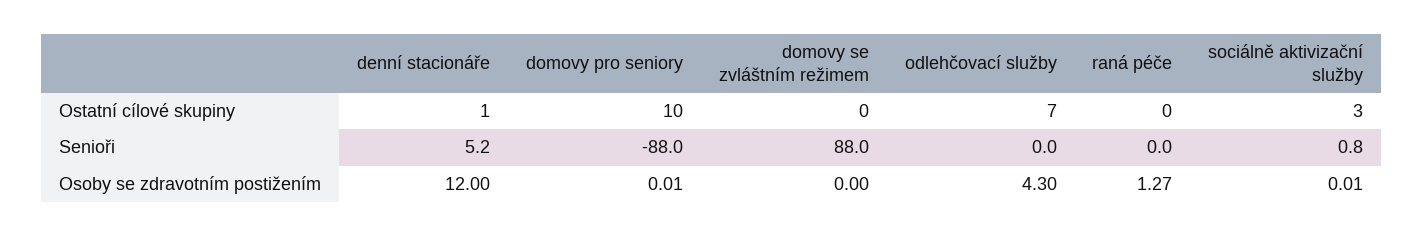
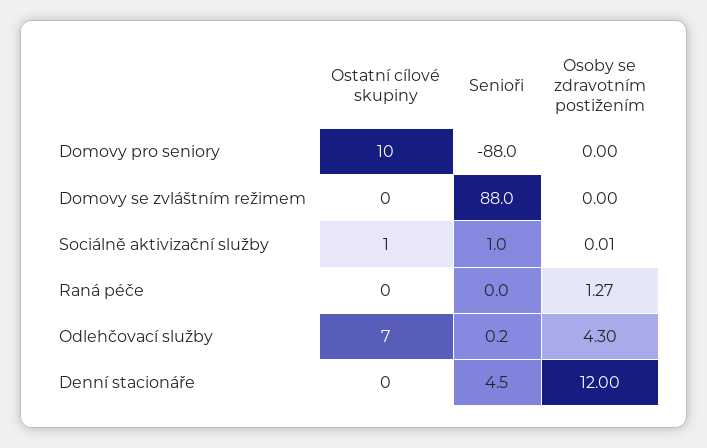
  {
    "denní stacionáře": {
-     "Ostatní cílové skupiny": 1,
+     "Ostatní cílové skupiny": 0,
-     "Senioři": 5.2,
+     "Senioři": 4.5,
      "Osoby se zdravotním postižením": 12
    },
    "domovy pro seniory": {
      "Ostatní cílové skupiny": 10,
      "Senioři": -88,
-     "Osoby se zdravotním postižením": 0.01
+     "Osoby se zdravotním postižením": 0
    },
    "domovy se zvláštním režimem": {
      "Ostatní cílové skupiny": 0,
      "Senioři": 88,
      "Osoby se zdravotním postižením": 0
    },
    "odlehčovací služby": {
      "Ostatní cílové skupiny": 7,
-     "Senioři": 0,
+     "Senioři": 0.2,
      "Osoby se zdravotním postižením": 4.3
    },
    "raná péče": {
      "Ostatní cílové skupiny": 0,
      "Senioři": 0,
      "Osoby se zdravotním postižením": 1.27
    },
    "sociálně aktivizační služby": {
-     "Ostatní cílové skupiny": 3,
+     "Ostatní cílové skupiny": 1,
-     "Senioři": 0.8,
+     "Senioři": 1,
      "Osoby se zdravotním postižením": 0.01
    }
  }

